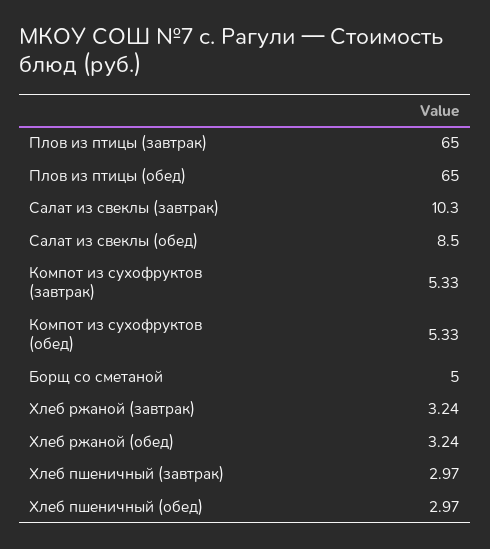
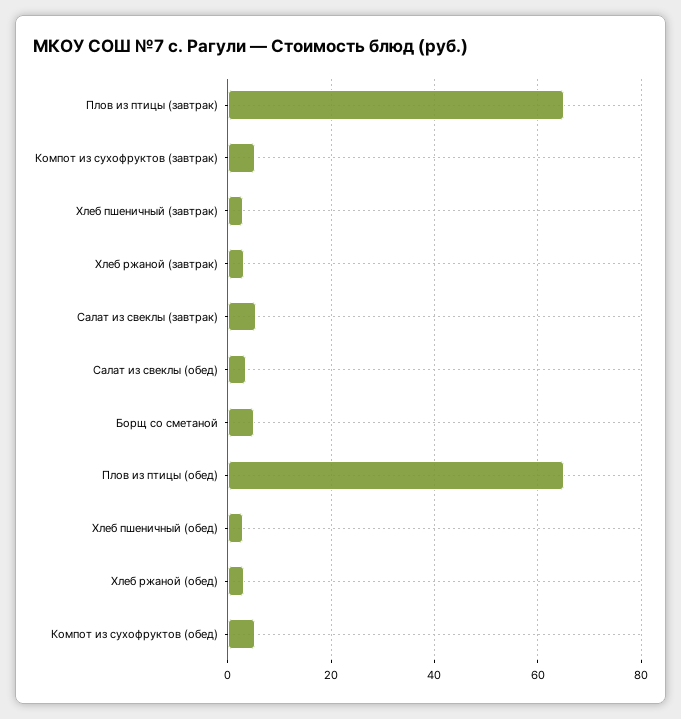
  {
    "Плов из птицы (завтрак)": 65,
    "Плов из птицы (обед)": 65,
-   "Салат из свеклы (завтрак)": 10.3,
+   "Салат из свеклы (завтрак)": 6,
-   "Салат из свеклы (обед)": 8.5,
+   "Салат из свеклы (обед)": 4,
    "Компот из сухофруктов (завтрак)": 5.33,
    "Компот из сухофруктов (обед)": 5.33,
    "Борщ со сметаной": 5,
    "Хлеб ржаной (завтрак)": 3.24,
    "Хлеб ржаной (обед)": 3.24,
    "Хлеб пшеничный (завтрак)": 2.97,
    "Хлеб пшеничный (обед)": 2.97
  }

